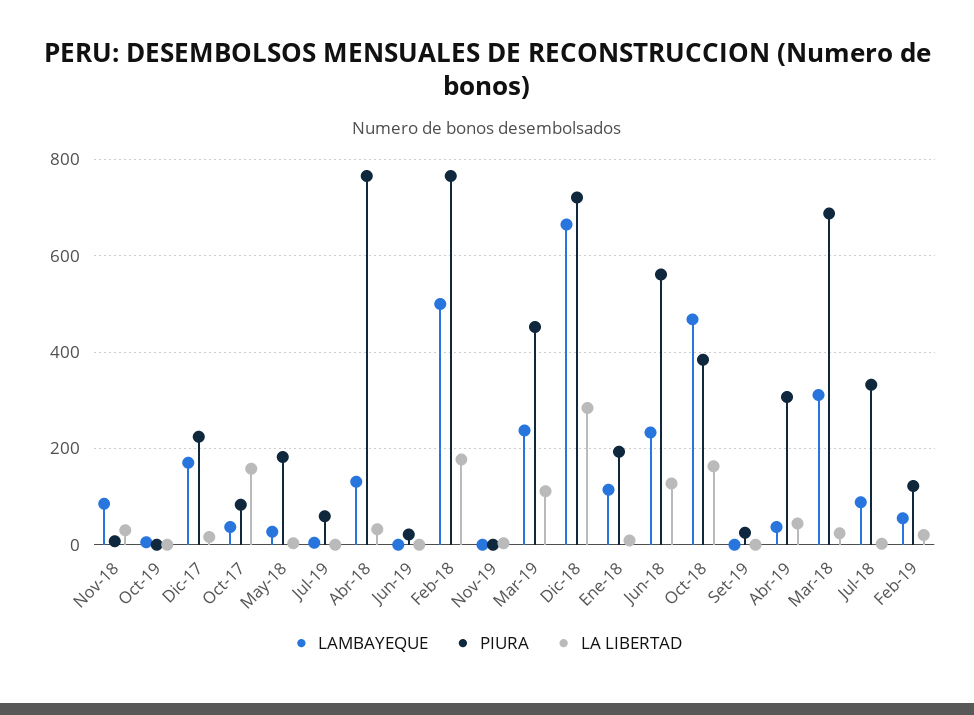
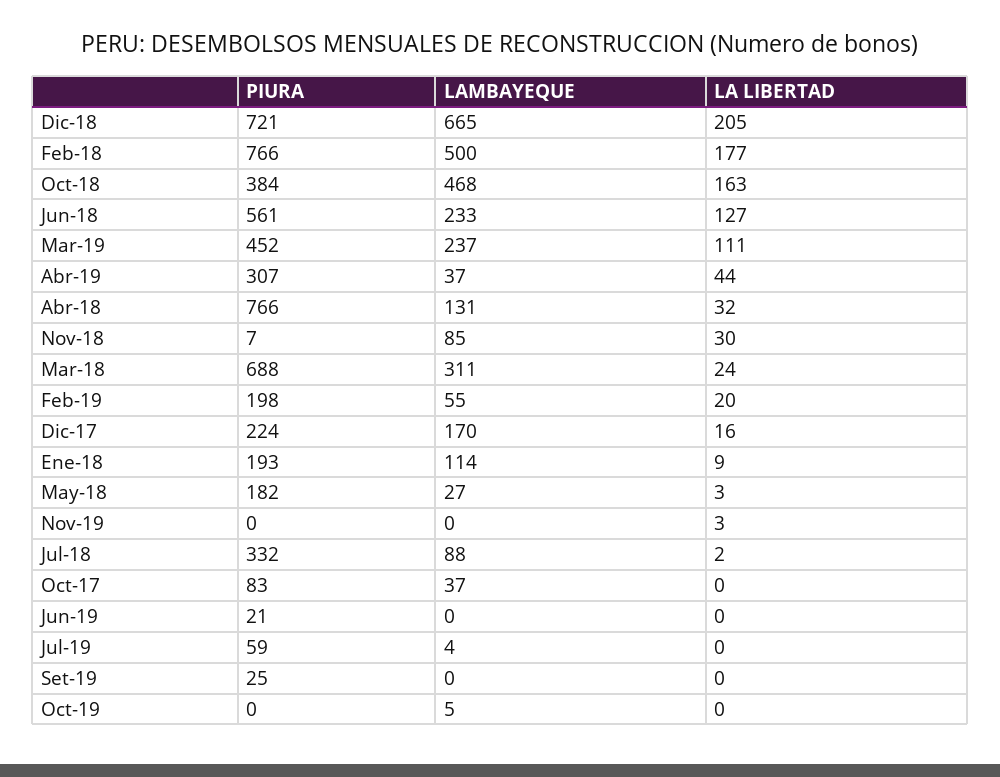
  {
    "LAMBAYEQUE": {
      "Nov-18": 85,
      "Oct-19": 5,
      "Dic-17": 170,
      "Oct-17": 37,
      "May-18": 27,
      "Jul-19": 4,
      "Abr-18": 131,
      "Jun-19": 0,
      "Feb-18": 500,
      "Nov-19": 0,
      "Mar-19": 237,
      "Dic-18": 665,
      "Ene-18": 114,
      "Jun-18": 233,
      "Oct-18": 468,
      "Set-19": 0,
      "Abr-19": 37,
      "Mar-18": 311,
      "Jul-18": 88,
      "Feb-19": 55
    },
    "PIURA": {
      "Nov-18": 7,
      "Oct-19": 0,
      "Dic-17": 224,
      "Oct-17": 83,
      "May-18": 182,
      "Jul-19": 59,
      "Abr-18": 766,
      "Jun-19": 21,
      "Feb-18": 766,
      "Nov-19": 0,
      "Mar-19": 452,
      "Dic-18": 721,
      "Ene-18": 193,
      "Jun-18": 561,
      "Oct-18": 384,
      "Set-19": 25,
      "Abr-19": 307,
      "Mar-18": 688,
      "Jul-18": 332,
-     "Feb-19": 120
+     "Feb-19": 198
    },
    "LA LIBERTAD": {
      "Nov-18": 30,
      "Oct-19": 0,
      "Dic-17": 16,
-     "Oct-17": 160,
+     "Oct-17": 0,
      "May-18": 3,
      "Jul-19": 0,
      "Abr-18": 32,
      "Jun-19": 0,
      "Feb-18": 177,
      "Nov-19": 3,
      "Mar-19": 111,
-     "Dic-18": 280,
+     "Dic-18": 205,
      "Ene-18": 9,
      "Jun-18": 127,
      "Oct-18": 163,
      "Set-19": 0,
      "Abr-19": 44,
      "Mar-18": 24,
      "Jul-18": 2,
      "Feb-19": 20
    }
  }

